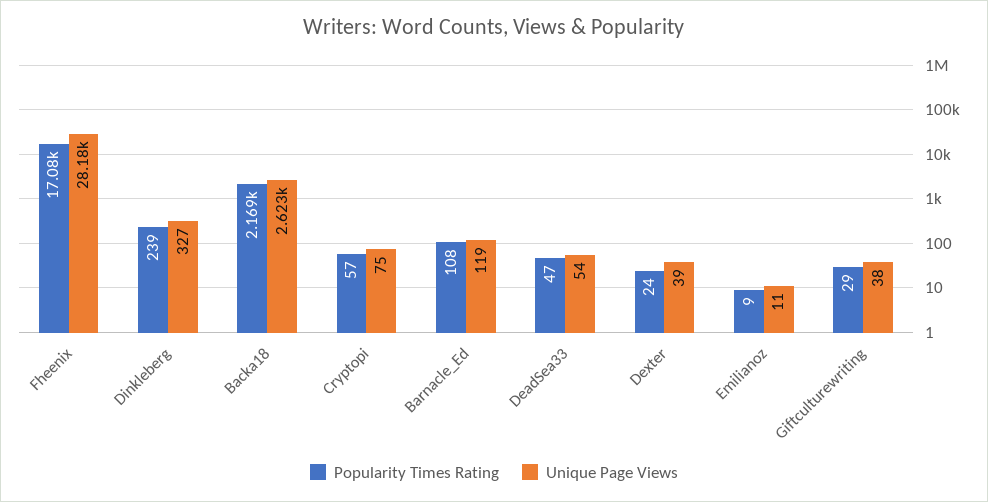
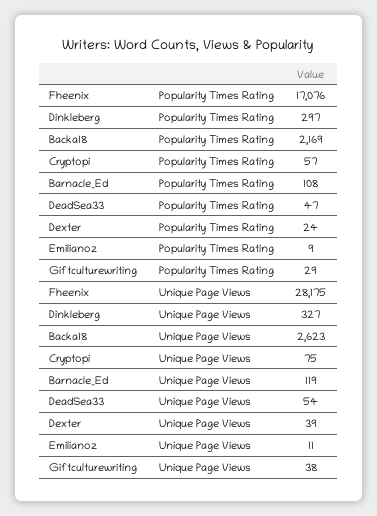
  {
    "Popularity Times Rating": {
      "Fheenix": 17076,
-     "Dinkleberg": 239,
+     "Dinkleberg": 297,
      "Backa18": 2169,
      "Cryptopi": 57,
      "Barnacle_Ed": 108,
      "DeadSea33": 47,
      "Dexter": 24,
      "Emilianoz": 9,
      "Giftculturewriting": 29
    },
    "Unique Page Views": {
      "Fheenix": 28175,
      "Dinkleberg": 327,
      "Backa18": 2623,
      "Cryptopi": 75,
      "Barnacle_Ed": 119,
      "DeadSea33": 54,
      "Dexter": 39,
      "Emilianoz": 11,
      "Giftculturewriting": 38
    }
  }

